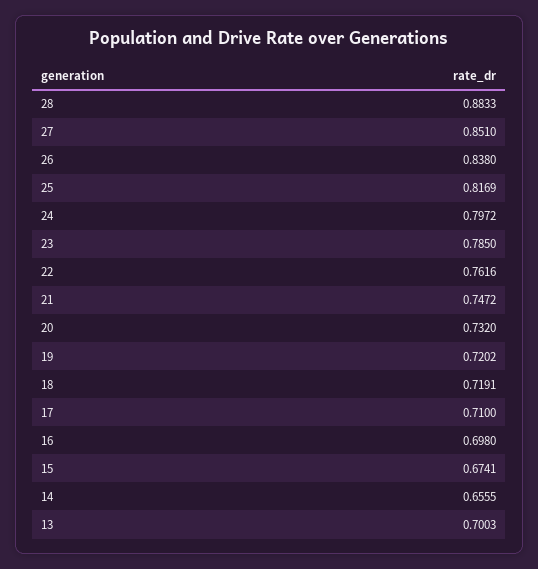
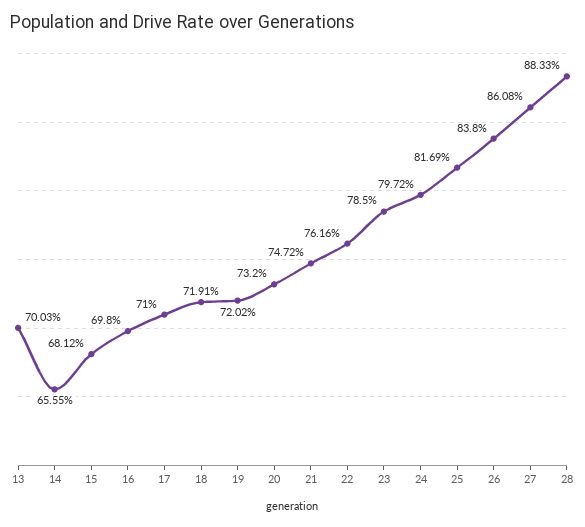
  {
    "28": 0.8833,
-   "27": 0.851,
+   "27": 0.8608,
    "26": 0.838,
    "25": 0.8169,
    "24": 0.7972,
    "23": 0.785,
    "22": 0.7616,
    "21": 0.7472,
    "20": 0.732,
    "19": 0.7202,
    "18": 0.7191,
    "17": 0.71,
    "16": 0.698,
-   "15": 0.6741,
+   "15": 0.6812,
    "14": 0.6555,
    "13": 0.7003
  }

